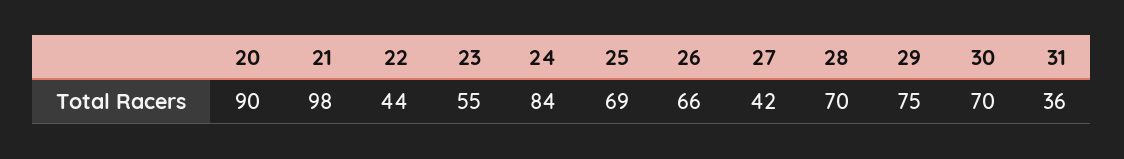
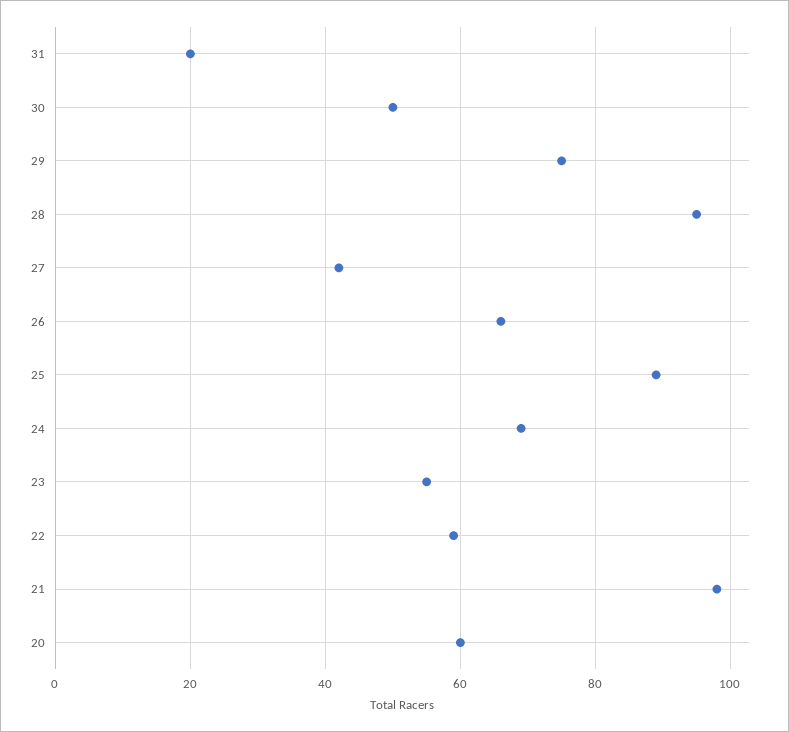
  {
-   "20": 90,
+   "20": 60,
    "21": 98,
-   "22": 44,
+   "22": 60,
    "23": 55,
-   "24": 84,
+   "24": 70,
-   "25": 69,
+   "25": 90,
    "26": 66,
    "27": 42,
-   "28": 70,
+   "28": 95,
    "29": 75,
-   "30": 70,
+   "30": 50,
-   "31": 36
+   "31": 20
  }

